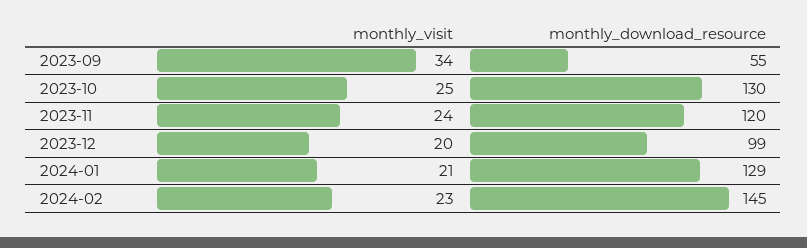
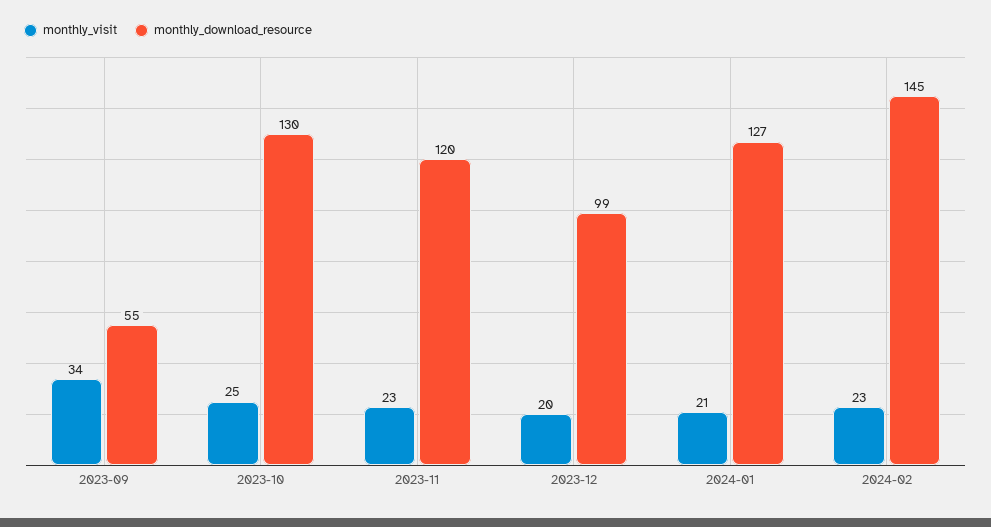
  {
    "monthly_visit": {
      "2023-09": 34,
      "2023-10": 25,
-     "2023-11": 24,
+     "2023-11": 23,
      "2023-12": 20,
      "2024-01": 21,
      "2024-02": 23
    },
    "monthly_download_resource": {
      "2023-09": 55,
      "2023-10": 130,
      "2023-11": 120,
      "2023-12": 99,
-     "2024-01": 129,
+     "2024-01": 127,
      "2024-02": 145
    }
  }

